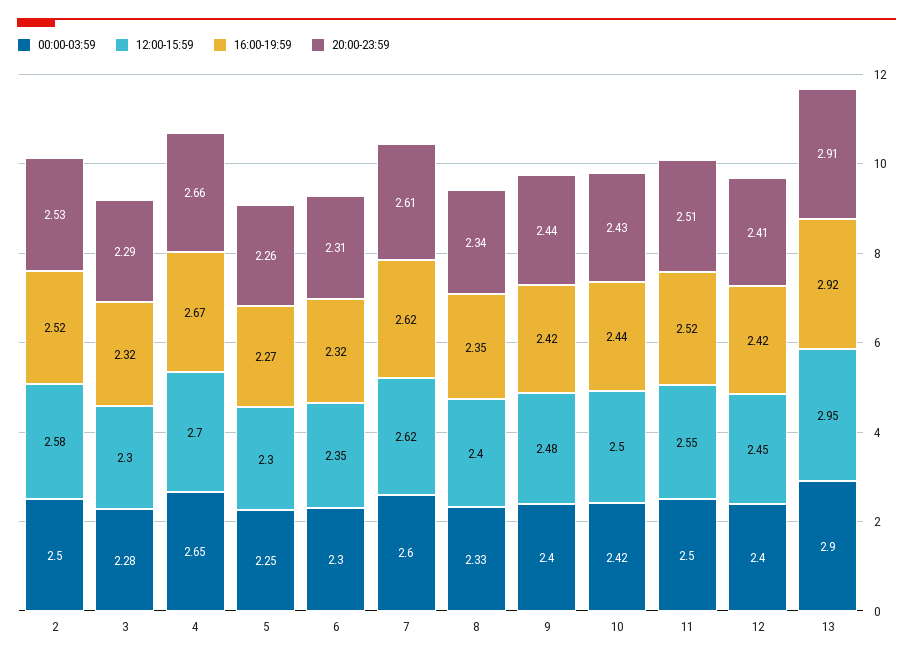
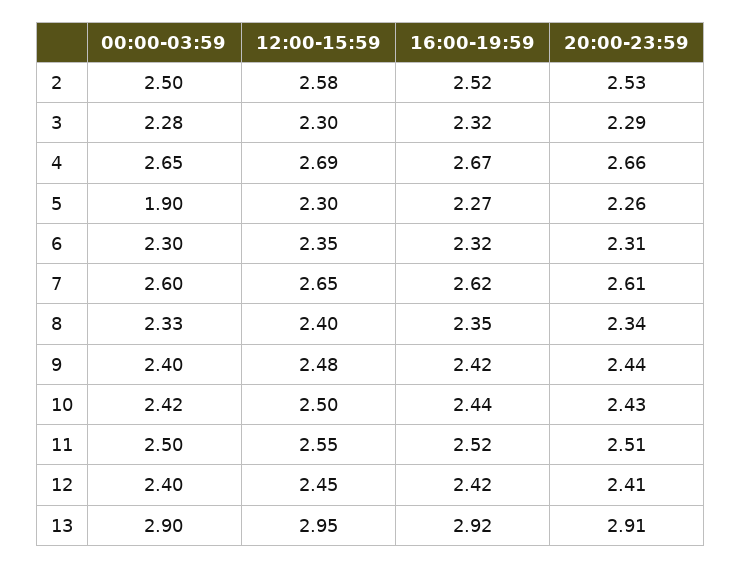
  {
    "00:00-03:59": {
      "2": 2.5,
      "3": 2.28,
      "4": 2.65,
-     "5": 2.25,
+     "5": 1.9,
      "6": 2.3,
      "7": 2.6,
      "8": 2.33,
      "9": 2.4,
      "10": 2.42,
      "11": 2.5,
      "12": 2.4,
      "13": 2.9
    },
    "12:00-15:59": {
      "2": 2.58,
      "3": 2.3,
-     "4": 2.7,
+     "4": 2.69,
      "5": 2.3,
      "6": 2.35,
-     "7": 2.62,
+     "7": 2.65,
      "8": 2.4,
      "9": 2.48,
      "10": 2.5,
      "11": 2.55,
      "12": 2.45,
      "13": 2.95
    },
    "16:00-19:59": {
      "2": 2.52,
      "3": 2.32,
      "4": 2.67,
      "5": 2.27,
      "6": 2.32,
      "7": 2.62,
      "8": 2.35,
      "9": 2.42,
      "10": 2.44,
      "11": 2.52,
      "12": 2.42,
      "13": 2.92
    },
    "20:00-23:59": {
      "2": 2.53,
      "3": 2.29,
      "4": 2.66,
      "5": 2.26,
      "6": 2.31,
      "7": 2.61,
      "8": 2.34,
      "9": 2.44,
      "10": 2.43,
      "11": 2.51,
      "12": 2.41,
      "13": 2.91
    }
  }

